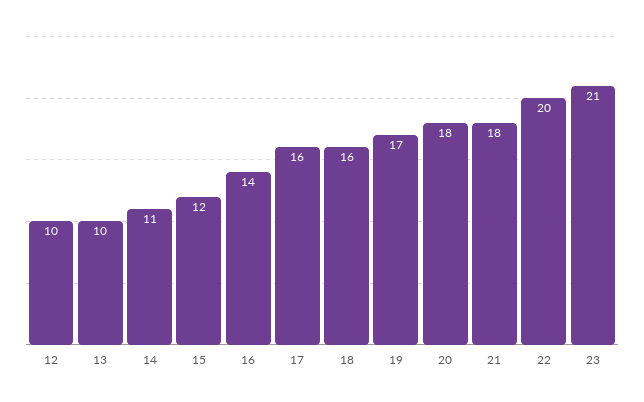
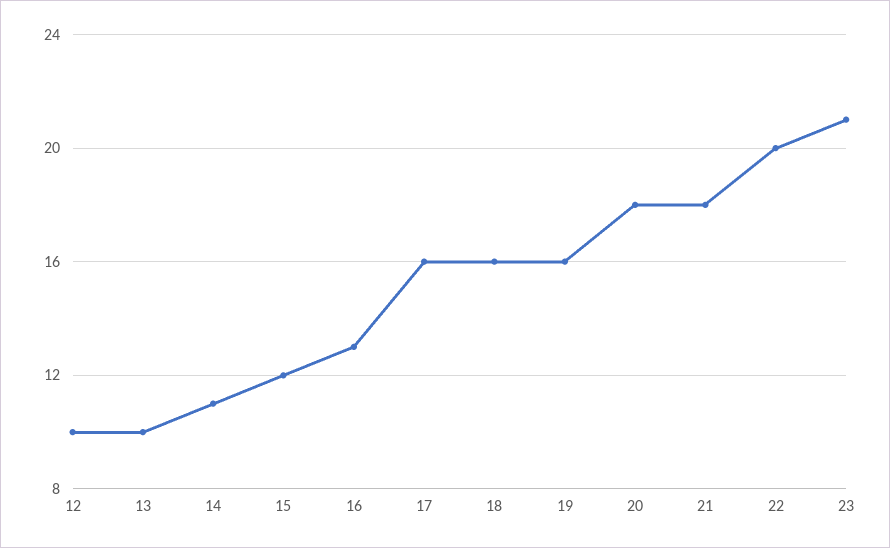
  {
    "12": 10,
    "13": 10,
    "14": 11,
    "15": 12,
-   "16": 14,
+   "16": 13,
    "17": 16,
    "18": 16,
-   "19": 17,
+   "19": 16,
    "20": 18,
    "21": 18,
    "22": 20,
    "23": 21
  }

